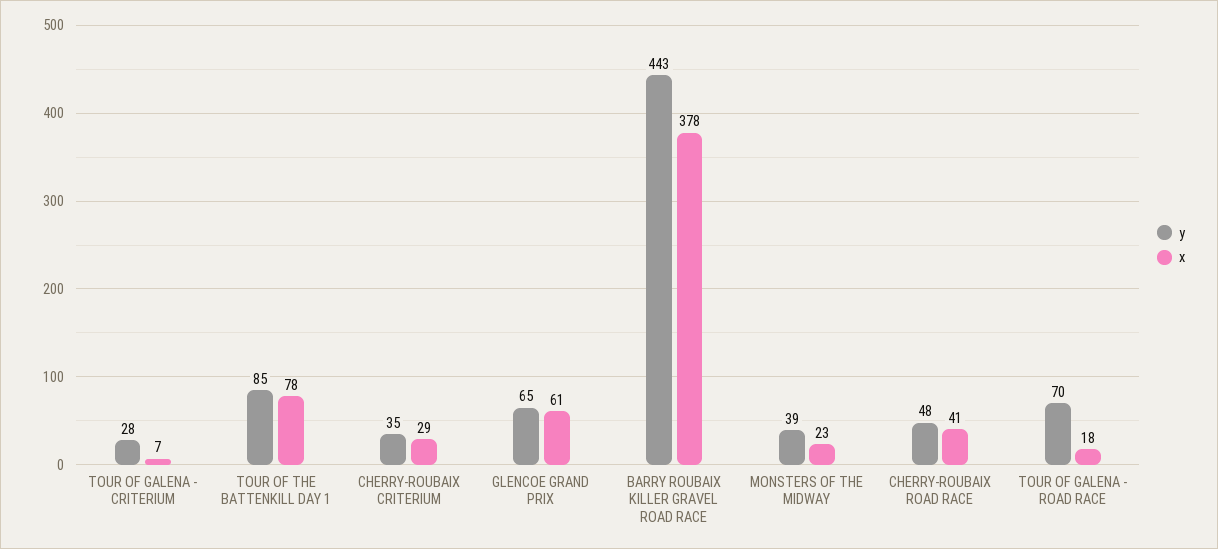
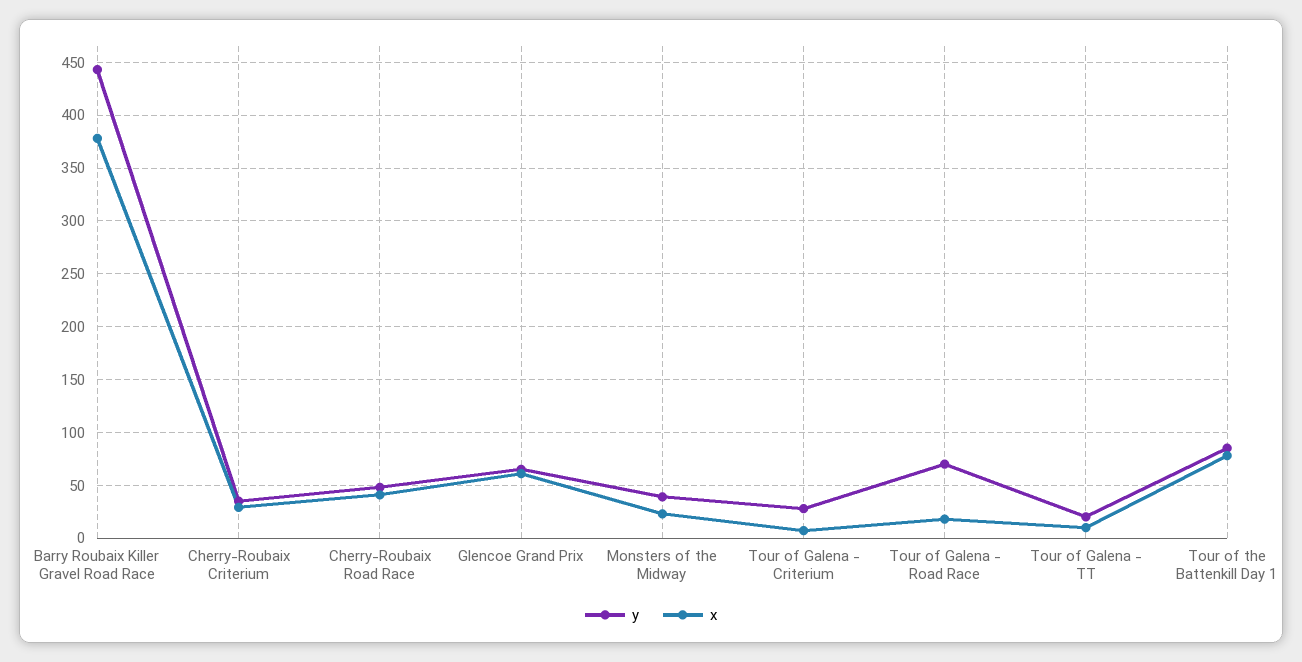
  {
    "y": {
      "TOUR OF GALENA - CRITERIUM": 28,
      "TOUR OF THE BATTENKILL DAY 1": 85,
      "CHERRY-ROUBAIX CRITERIUM": 35,
      "GLENCOE GRAND PRIX": 65,
      "BARRY ROUBAIX KILLER GRAVEL ROAD RACE": 443,
      "MONSTERS OF THE MIDWAY": 39,
      "CHERRY-ROUBAIX ROAD RACE": 48,
-     "TOUR OF GALENA - ROAD RACE": 70
+     "TOUR OF GALENA - ROAD RACE": 70,
+     "Tour of Galena - TT": 20
    },
    "x": {
      "TOUR OF GALENA - CRITERIUM": 7,
      "TOUR OF THE BATTENKILL DAY 1": 78,
      "CHERRY-ROUBAIX CRITERIUM": 29,
      "GLENCOE GRAND PRIX": 61,
      "BARRY ROUBAIX KILLER GRAVEL ROAD RACE": 378,
      "MONSTERS OF THE MIDWAY": 23,
      "CHERRY-ROUBAIX ROAD RACE": 41,
-     "TOUR OF GALENA - ROAD RACE": 18
+     "TOUR OF GALENA - ROAD RACE": 18,
+     "Tour of Galena - TT": 10
    }
  }

